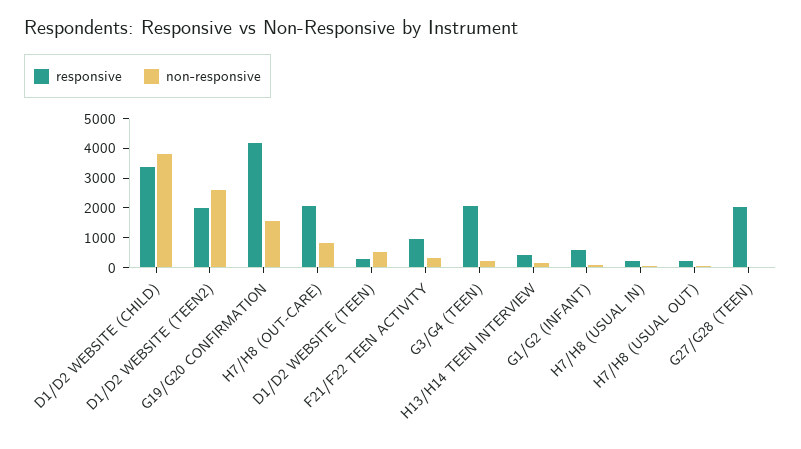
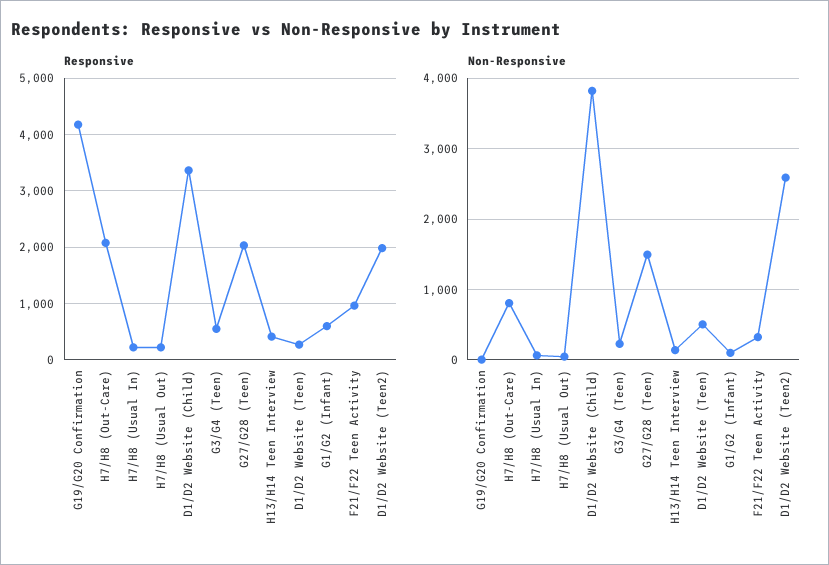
  {
    "responsive": {
      "D1/D2 WEBSITE (CHILD)": 3400,
      "D1/D2 WEBSITE (TEEN2)": 2000,
      "G19/G20 CONFIRMATION": 4200,
      "H7/H8 (OUT-CARE)": 2000,
      "D1/D2 WEBSITE (TEEN)": 200,
      "F21/F22 TEEN ACTIVITY": 1000,
-     "G3/G4 (TEEN)": 2000,
+     "G3/G4 (TEEN)": 600,
      "H13/H14 TEEN INTERVIEW": 400,
      "G1/G2 (INFANT)": 600,
      "H7/H8 (USUAL IN)": 200,
      "H7/H8 (USUAL OUT)": 200,
      "G27/G28 (TEEN)": 2000
    },
    "non-responsive": {
      "D1/D2 WEBSITE (CHILD)": 3800,
      "D1/D2 WEBSITE (TEEN2)": 2600,
-     "G19/G20 CONFIRMATION": 1500,
+     "G19/G20 CONFIRMATION": 0,
      "H7/H8 (OUT-CARE)": 800,
      "D1/D2 WEBSITE (TEEN)": 500,
      "F21/F22 TEEN ACTIVITY": 300,
      "G3/G4 (TEEN)": 200,
      "H13/H14 TEEN INTERVIEW": 100,
      "G1/G2 (INFANT)": 100,
      "H7/H8 (USUAL IN)": 100,
      "H7/H8 (USUAL OUT)": 0,
-     "G27/G28 (TEEN)": 0
+     "G27/G28 (TEEN)": 1500
    }
  }

